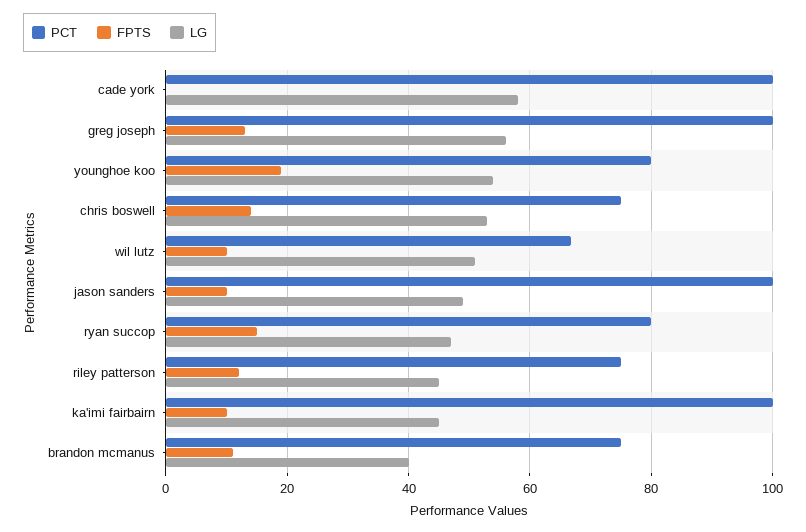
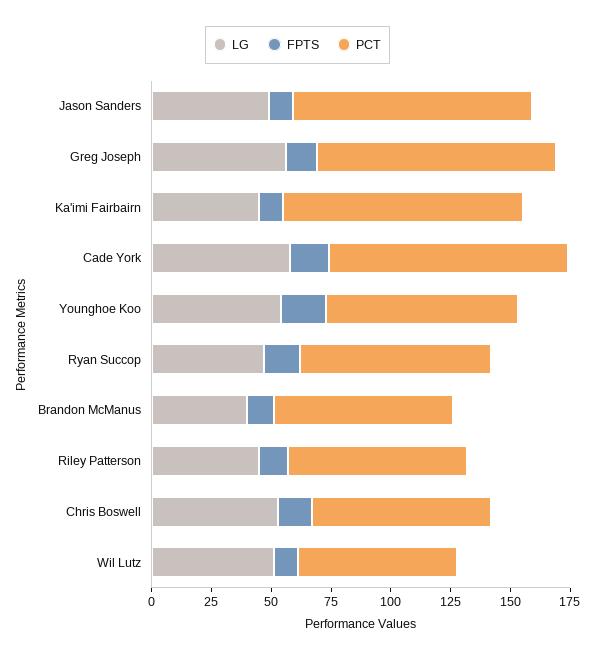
  {
    "PCT": {
      "cade york": 100,
      "greg joseph": 100,
      "younghoe koo": 80,
      "chris boswell": 76,
      "wil lutz": 66,
      "jason sanders": 100,
      "ryan succop": 80,
      "riley patterson": 76,
      "ka'imi fairbairn": 100,
      "brandon mcmanus": 76
    },
    "FPTS": {
-     "cade york": 0,
+     "cade york": 15,
      "greg joseph": 14,
      "younghoe koo": 20,
      "chris boswell": 14,
      "wil lutz": 10,
      "jason sanders": 10,
      "ryan succop": 16,
      "riley patterson": 12,
      "ka'imi fairbairn": 10,
      "brandon mcmanus": 12
    },
    "LG": {
      "cade york": 58,
      "greg joseph": 56,
      "younghoe koo": 54,
      "chris boswell": 54,
      "wil lutz": 52,
      "jason sanders": 50,
      "ryan succop": 48,
      "riley patterson": 46,
      "ka'imi fairbairn": 46,
      "brandon mcmanus": 40
    }
  }

